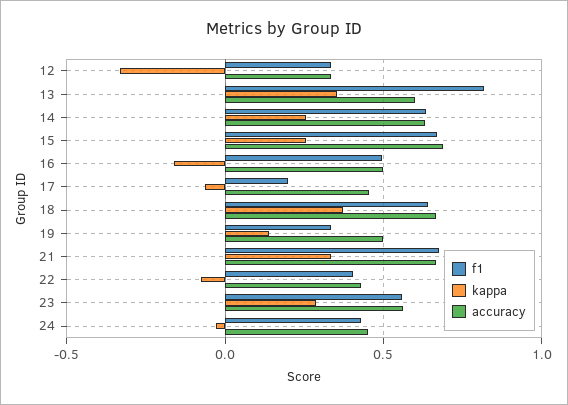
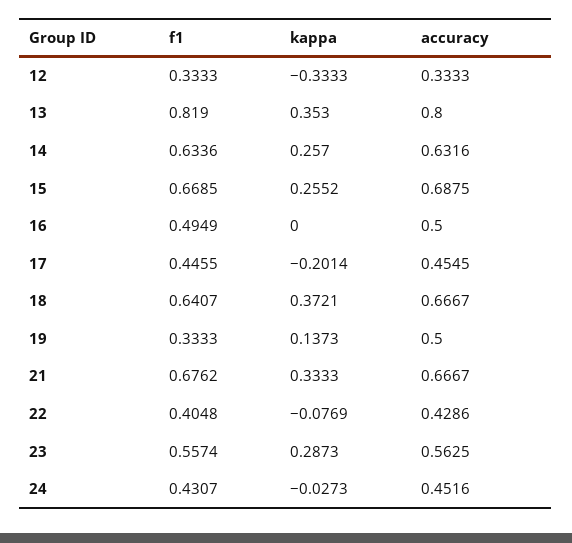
  {
    "f1": {
      "12": 0.3333,
      "13": 0.819,
      "14": 0.6336,
      "15": 0.6685,
      "16": 0.4949,
-     "17": 0.2,
+     "17": 0.4455,
      "18": 0.6407,
      "19": 0.3333,
      "21": 0.6762,
      "22": 0.4048,
      "23": 0.5574,
      "24": 0.4307
    },
    "kappa": {
      "12": -0.3333,
      "13": 0.353,
      "14": 0.257,
      "15": 0.2552,
-     "16": -0.15,
+     "16": 0,
-     "17": -0.05,
+     "17": -0.2014,
      "18": 0.3721,
      "19": 0.1373,
      "21": 0.3333,
      "22": -0.0769,
      "23": 0.2873,
      "24": -0.0273
    },
    "accuracy": {
      "12": 0.3333,
-     "13": 0.6,
+     "13": 0.8,
      "14": 0.6316,
      "15": 0.6875,
      "16": 0.5,
      "17": 0.4545,
      "18": 0.6667,
      "19": 0.5,
      "21": 0.6667,
      "22": 0.4286,
      "23": 0.5625,
      "24": 0.4516
    }
  }

